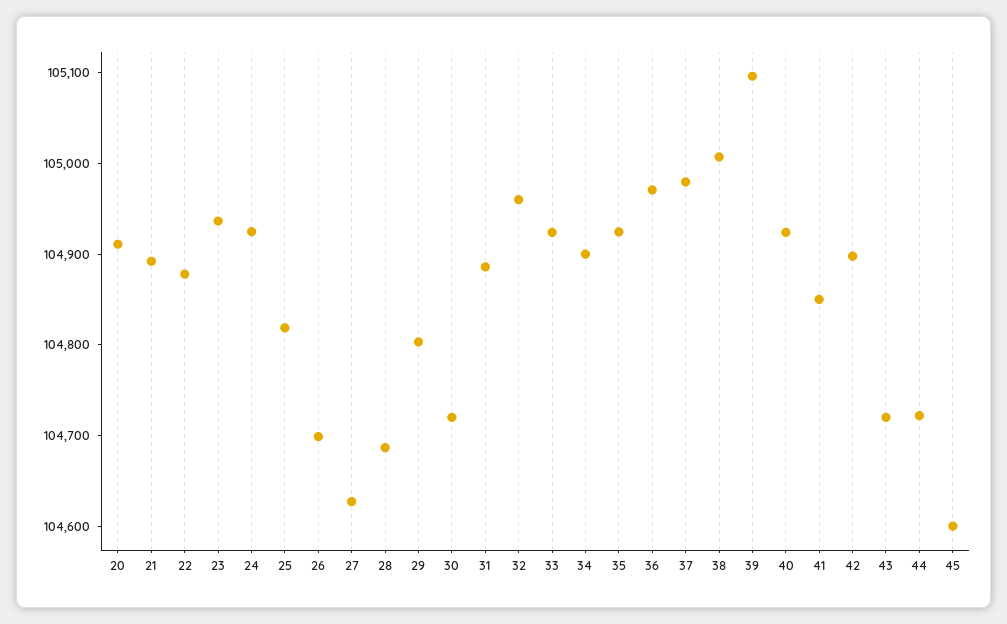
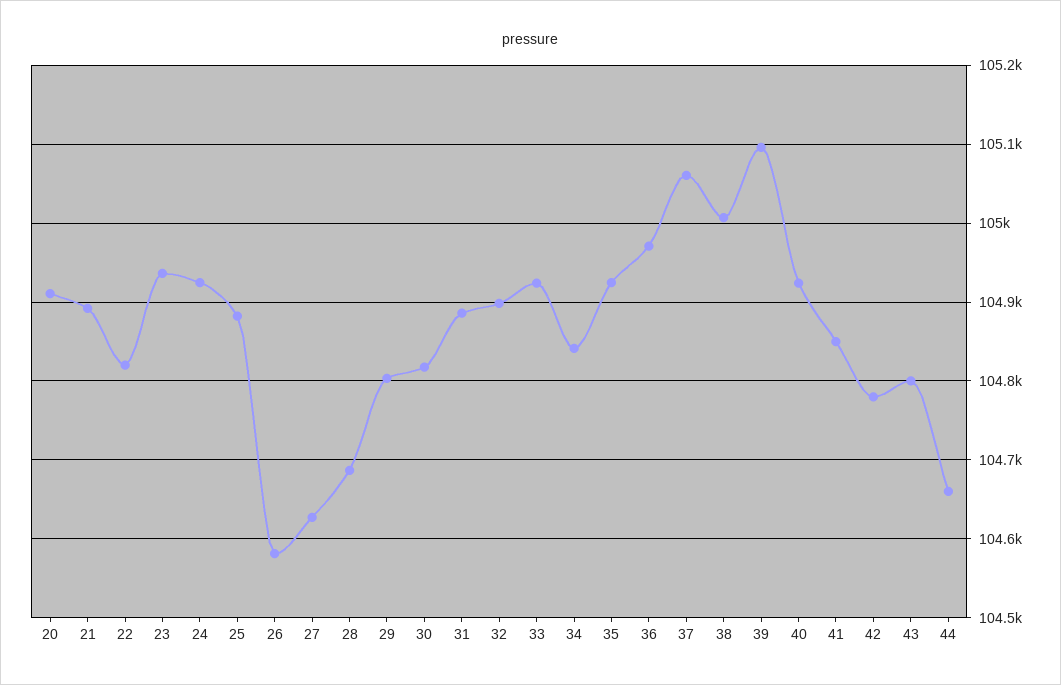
  {
    "20": 104910,
    "21": 104890,
-   "22": 104880,
+   "22": 104820,
    "23": 104940,
    "24": 104920,
-   "25": 104820,
+   "25": 104880,
-   "26": 104700,
+   "26": 104580,
    "27": 104630,
    "28": 104690,
    "29": 104800,
-   "30": 104720,
+   "30": 104820,
    "31": 104890,
-   "32": 104960,
+   "32": 104900,
    "33": 104920,
-   "34": 104900,
+   "34": 104840,
    "35": 104920,
    "36": 104970,
-   "37": 104980,
+   "37": 105060,
    "38": 105010,
    "39": 105100,
    "40": 104920,
    "41": 104850,
-   "42": 104900,
+   "42": 104780,
-   "43": 104720,
+   "43": 104800,
-   "44": 104720,
+   "44": 104660
-   "45": 104600
  }

